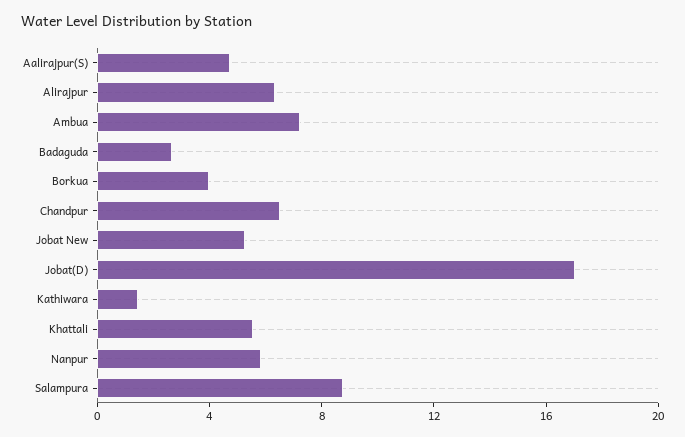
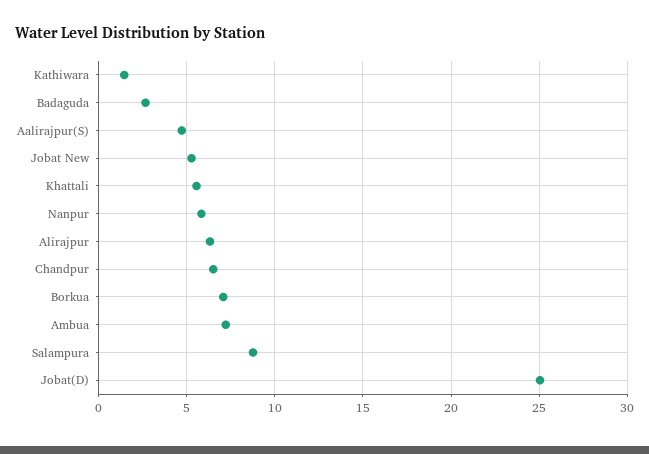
  {
    "Aalirajpur(S)": 4.5,
    "Alirajpur": 6.5,
    "Ambua": 7,
    "Badaguda": 2.5,
-   "Borkua": 4,
+   "Borkua": 7,
    "Chandpur": 6.5,
    "Jobat New": 5.5,
-   "Jobat(D)": 17,
+   "Jobat(D)": 25,
    "Kathiwara": 1.5,
    "Khattali": 5.5,
    "Nanpur": 6,
    "Salampura": 9
  }

